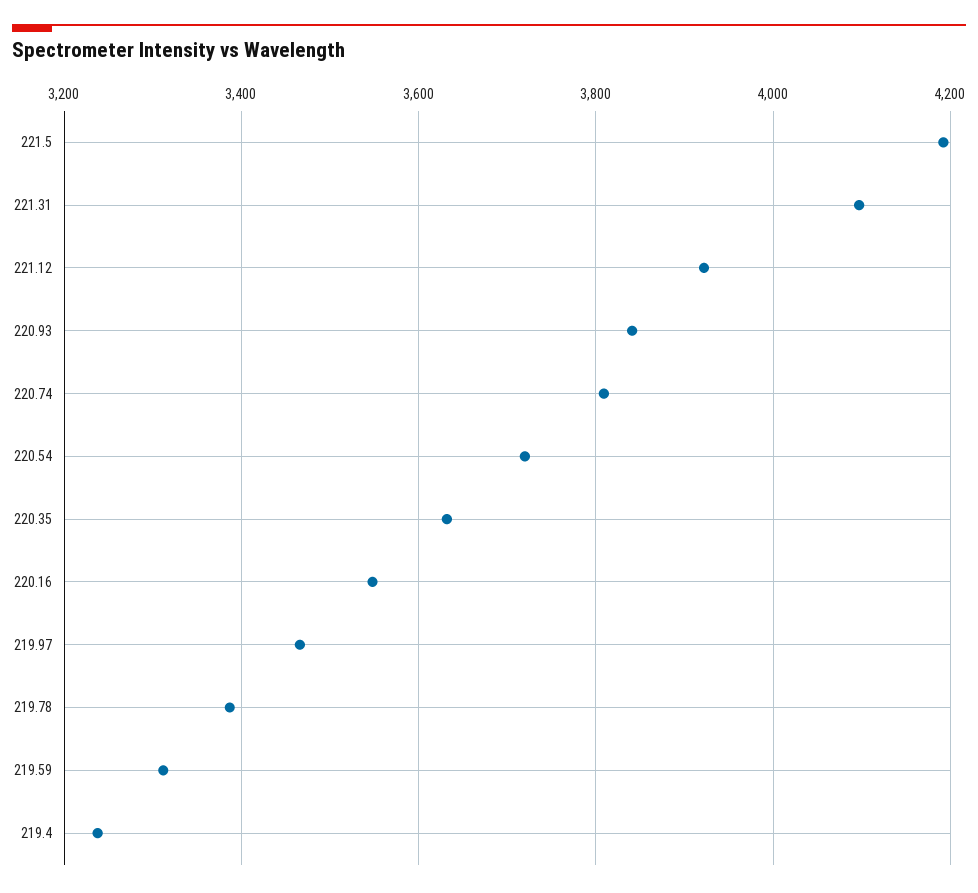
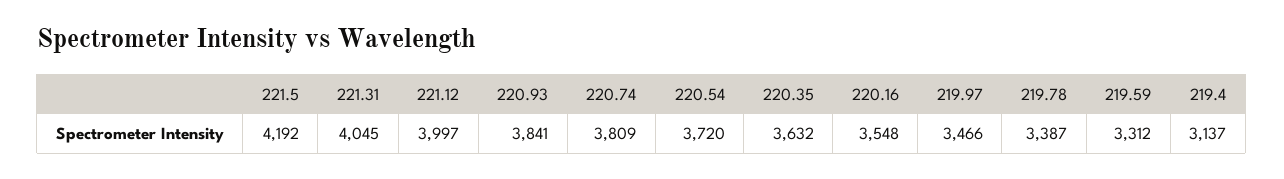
  {
    "221.5": 4192,
-   "221.31": 4100,
+   "221.31": 4045,
-   "221.12": 3920,
+   "221.12": 3997,
    "220.93": 3841,
    "220.74": 3809,
    "220.54": 3720,
    "220.35": 3632,
    "220.16": 3548,
    "219.97": 3466,
    "219.78": 3387,
    "219.59": 3312,
-   "219.4": 3240
+   "219.4": 3137
  }

